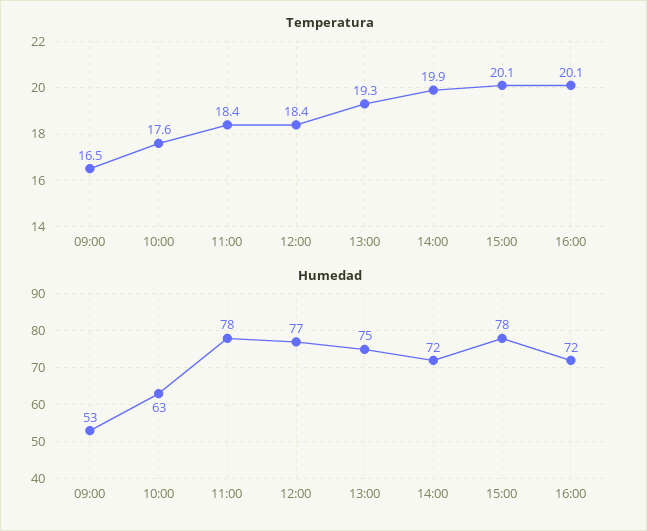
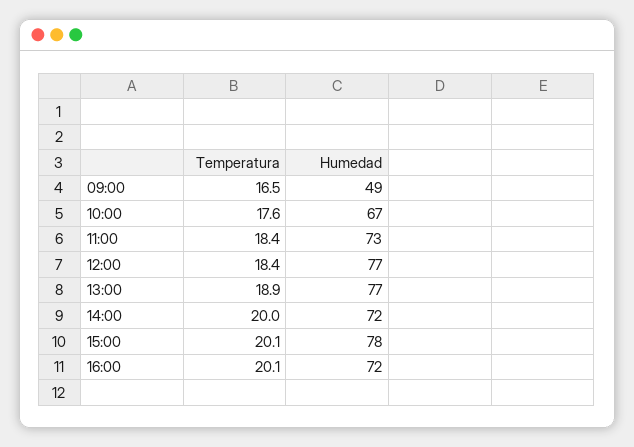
  {
    "Temperatura": {
      "09:00": 16.5,
      "10:00": 17.6,
      "11:00": 18.4,
      "12:00": 18.4,
-     "13:00": 19.3,
+     "13:00": 18.9,
-     "14:00": 19.9,
+     "14:00": 20,
      "15:00": 20.1,
      "16:00": 20.1
    },
    "Humedad": {
-     "09:00": 53,
+     "09:00": 49,
-     "10:00": 63,
+     "10:00": 67,
-     "11:00": 78,
+     "11:00": 73,
      "12:00": 77,
-     "13:00": 75,
+     "13:00": 77,
      "14:00": 72,
      "15:00": 78,
      "16:00": 72
    }
  }

